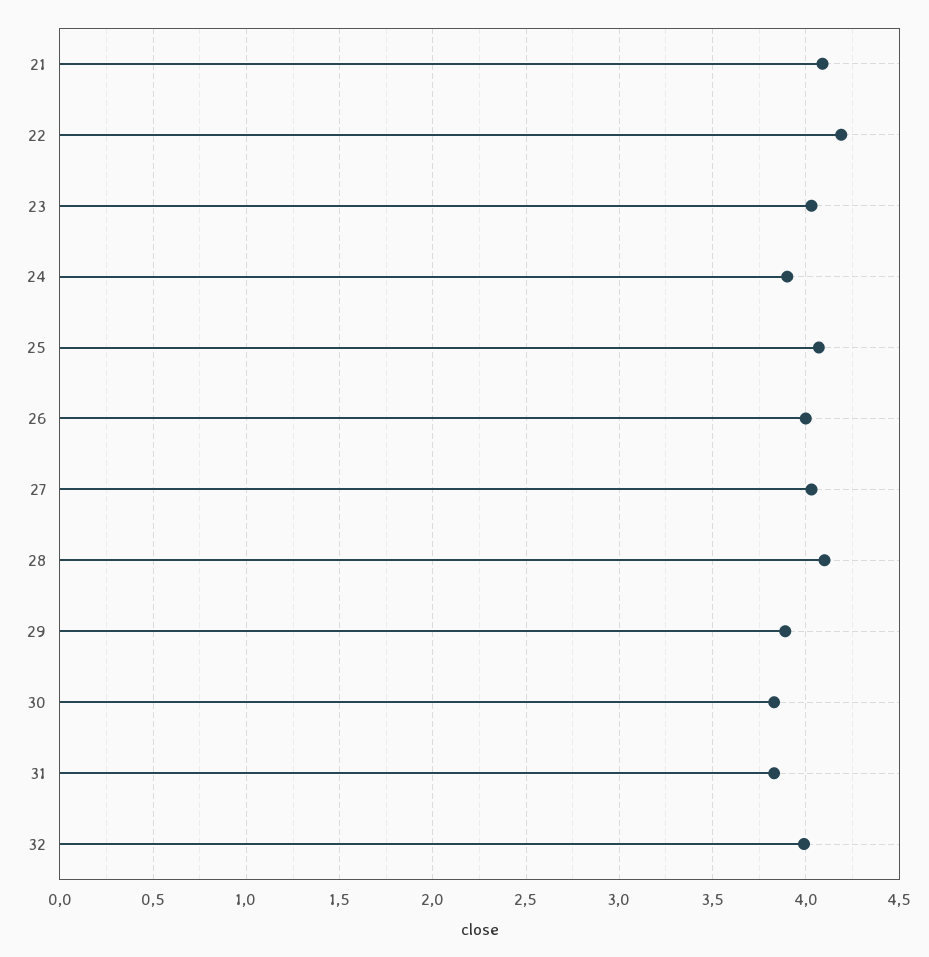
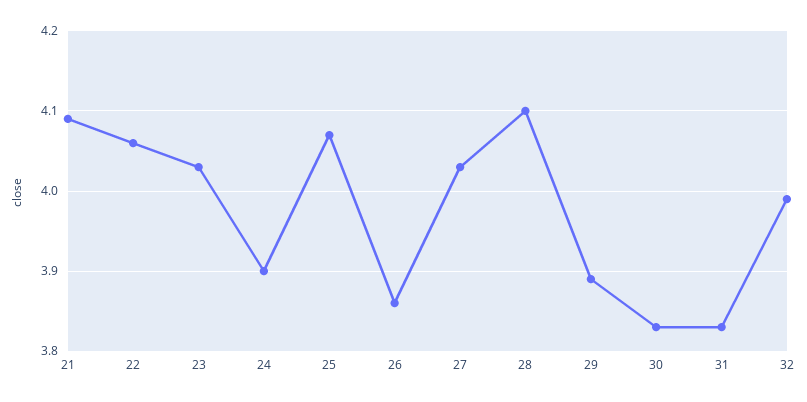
  {
    "21": 4.09,
-   "22": 4.2,
+   "22": 4.06,
    "23": 4.03,
    "24": 3.9,
    "25": 4.07,
-   "26": 4,
+   "26": 3.86,
    "27": 4.03,
    "28": 4.1,
    "29": 3.89,
    "30": 3.83,
    "31": 3.83,
    "32": 3.99
  }

